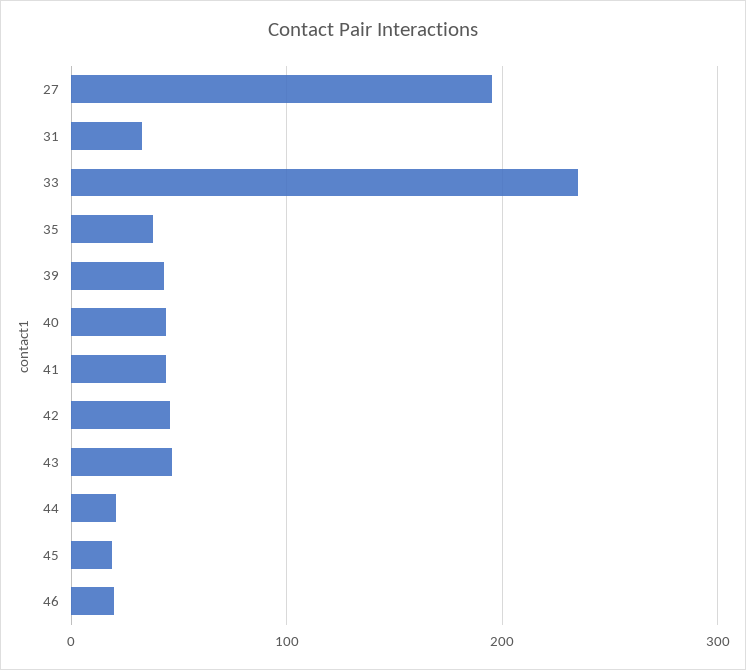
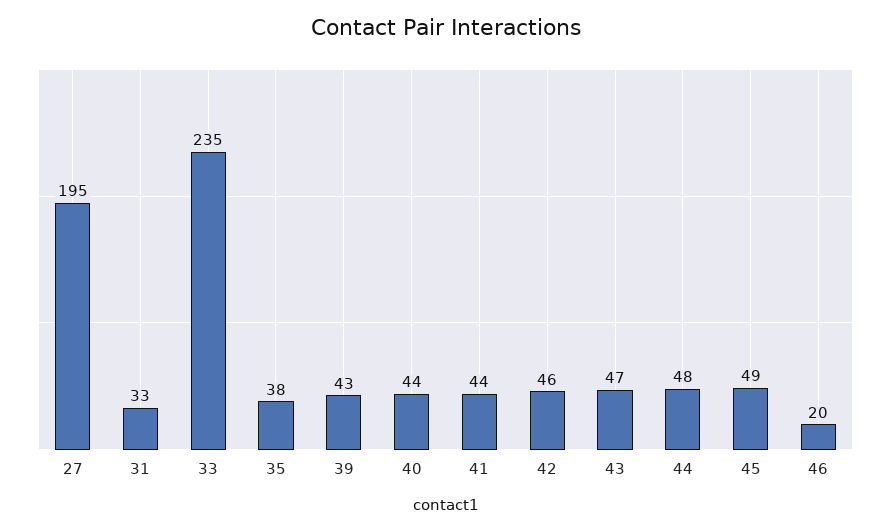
  {
    "27": 195,
    "31": 33,
    "33": 235,
    "35": 38,
    "39": 43,
    "40": 44,
    "41": 44,
    "42": 46,
    "43": 47,
-   "44": 20,
+   "44": 48,
-   "45": 20,
+   "45": 49,
    "46": 20
  }

